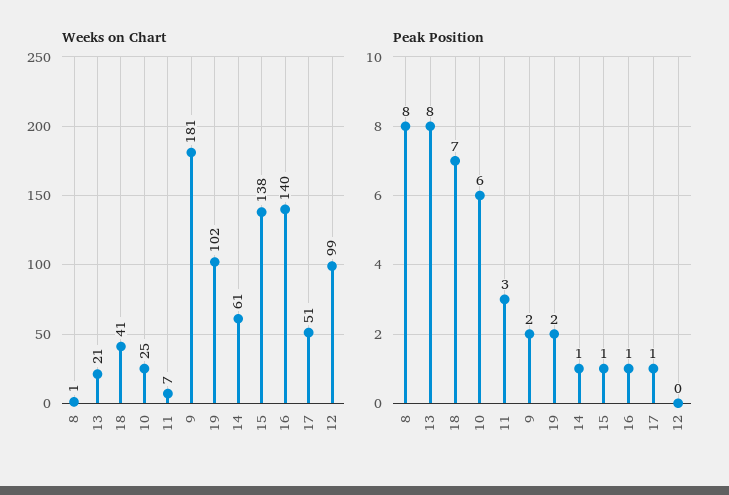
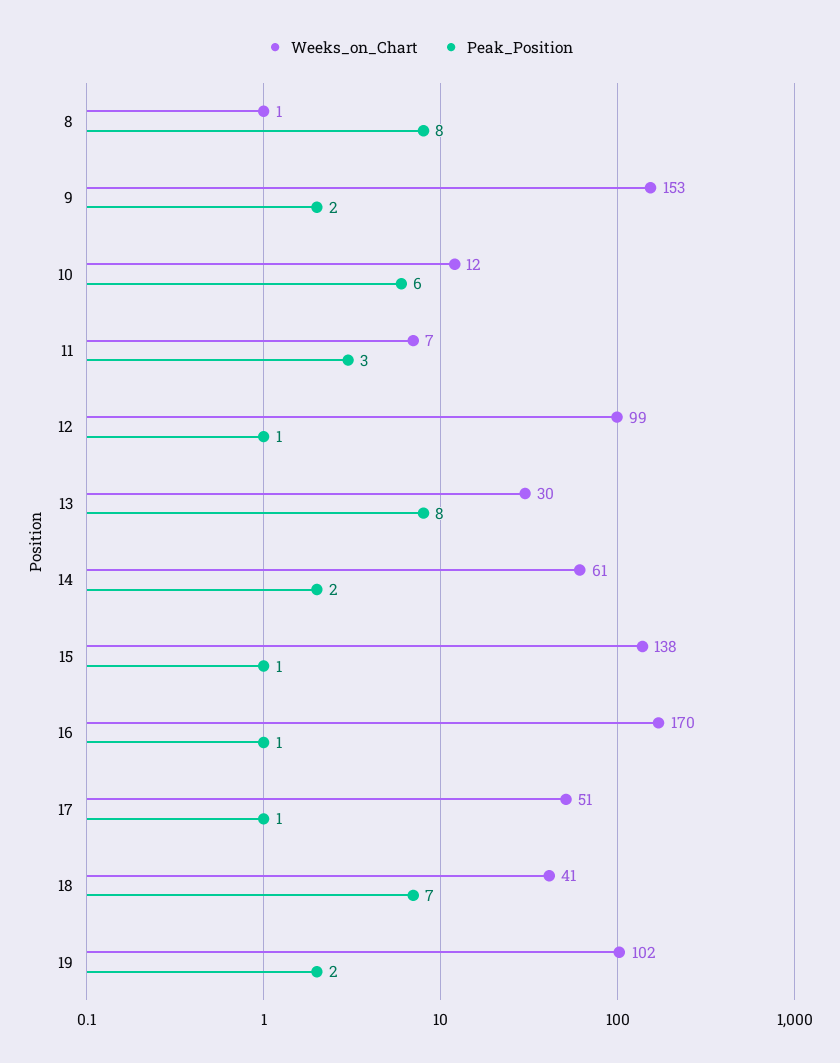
  {
    "Weeks on Chart": {
      "8": 1,
-     "13": 21,
+     "13": 30,
      "18": 41,
-     "10": 25,
+     "10": 12,
      "11": 7,
-     "9": 181,
+     "9": 153,
      "19": 102,
      "14": 61,
      "15": 138,
-     "16": 140,
+     "16": 170,
      "17": 51,
      "12": 99
    },
    "Peak Position": {
      "8": 8,
      "13": 8,
      "18": 7,
      "10": 6,
      "11": 3,
      "9": 2,
      "19": 2,
-     "14": 1,
+     "14": 2,
      "15": 1,
      "16": 1,
      "17": 1,
-     "12": 0
+     "12": 1
    }
  }

